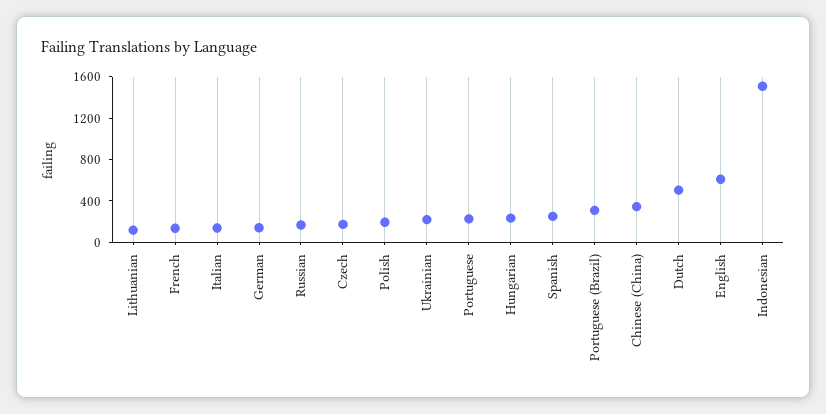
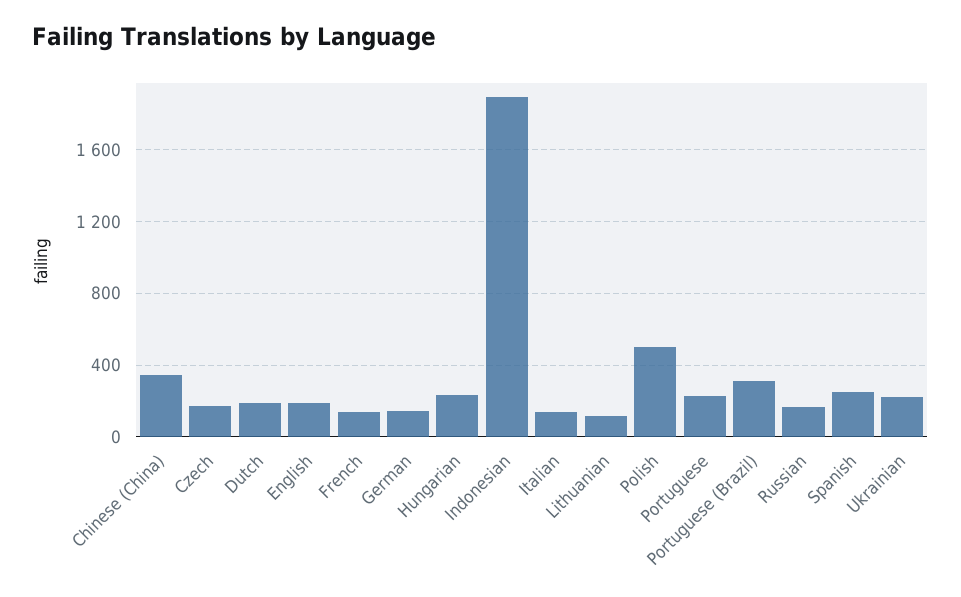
  {
    "Lithuanian": 100,
    "French": 150,
    "Italian": 150,
    "German": 150,
    "Russian": 150,
    "Czech": 150,
-   "Polish": 200,
+   "Polish": 500,
    "Ukrainian": 200,
    "Portuguese": 250,
    "Hungarian": 250,
    "Spanish": 250,
    "Portuguese (Brazil)": 300,
    "Chinese (China)": 350,
-   "Dutch": 500,
+   "Dutch": 200,
-   "English": 600,
+   "English": 200,
-   "Indonesian": 1500
+   "Indonesian": 1900
  }

